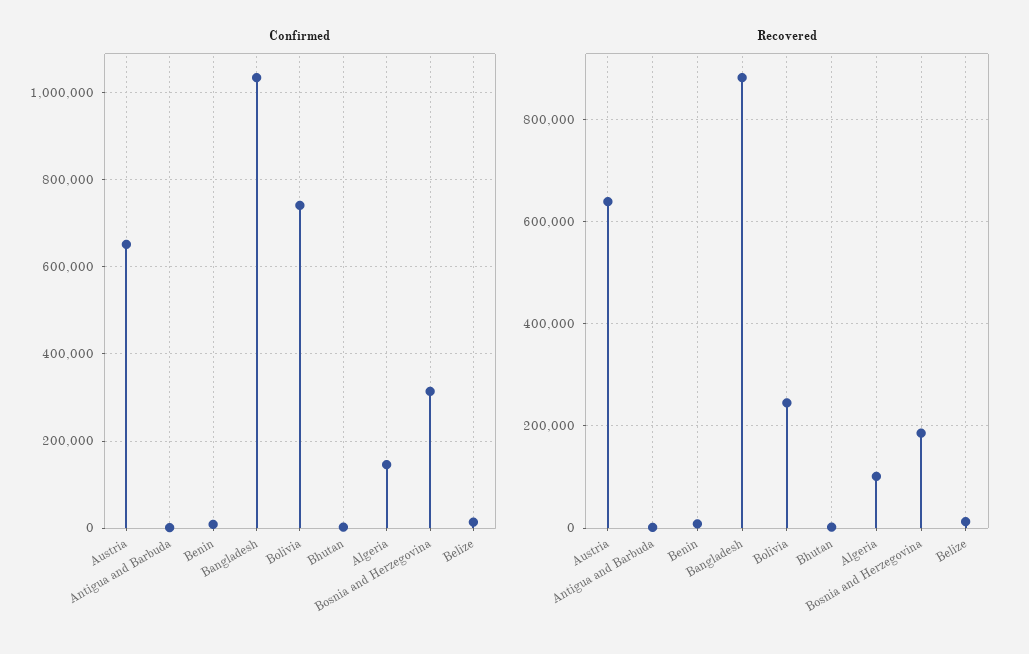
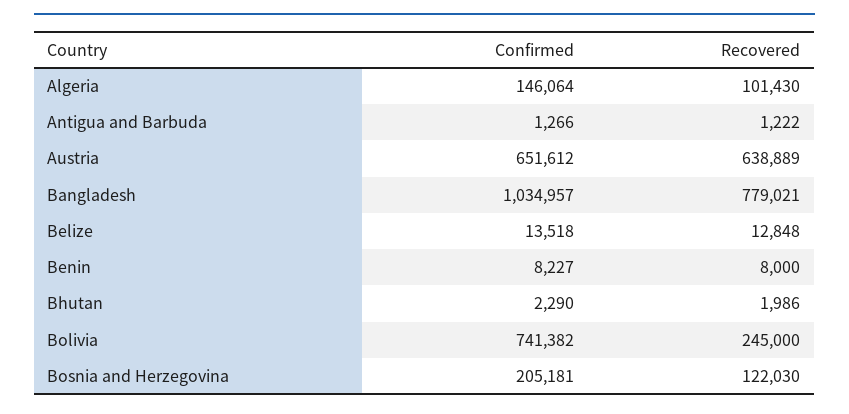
  {
    "Confirmed": {
      "Austria": 651612,
      "Antigua and Barbuda": 1266,
      "Benin": 8227,
      "Bangladesh": 1034957,
      "Bolivia": 741382,
      "Bhutan": 2290,
      "Algeria": 146064,
-     "Bosnia and Herzegovina": 320000,
+     "Bosnia and Herzegovina": 205181,
      "Belize": 13518
    },
    "Recovered": {
      "Austria": 638889,
      "Antigua and Barbuda": 1222,
      "Benin": 8000,
-     "Bangladesh": 880000,
+     "Bangladesh": 779021,
      "Bolivia": 245000,
      "Bhutan": 1986,
      "Algeria": 101430,
-     "Bosnia and Herzegovina": 180000,
+     "Bosnia and Herzegovina": 122030,
      "Belize": 12848
    }
  }

